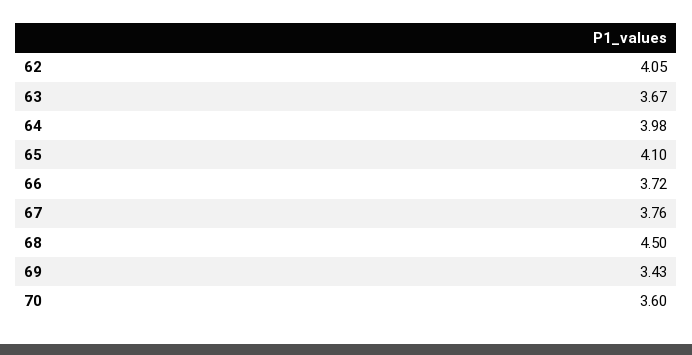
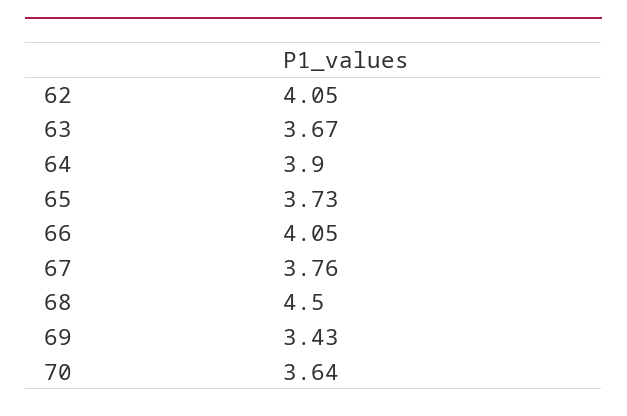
  {
    "62": 4.05,
    "63": 3.67,
-   "64": 3.98,
+   "64": 3.9,
-   "65": 4.1,
+   "65": 3.73,
-   "66": 3.72,
+   "66": 4.05,
    "67": 3.76,
    "68": 4.5,
    "69": 3.43,
-   "70": 3.6
+   "70": 3.64
  }

